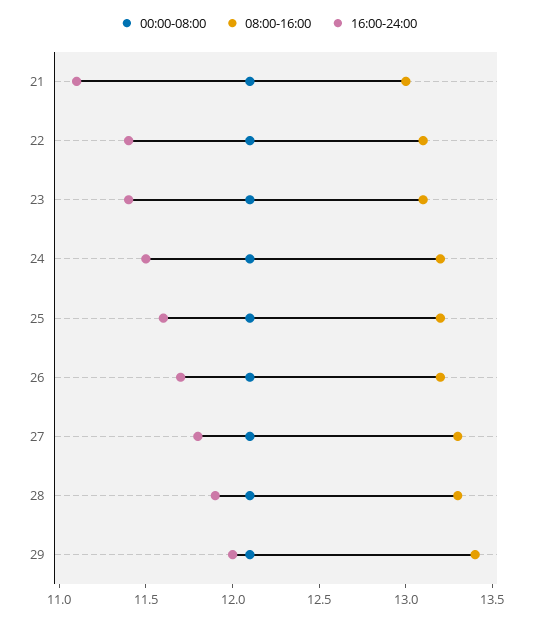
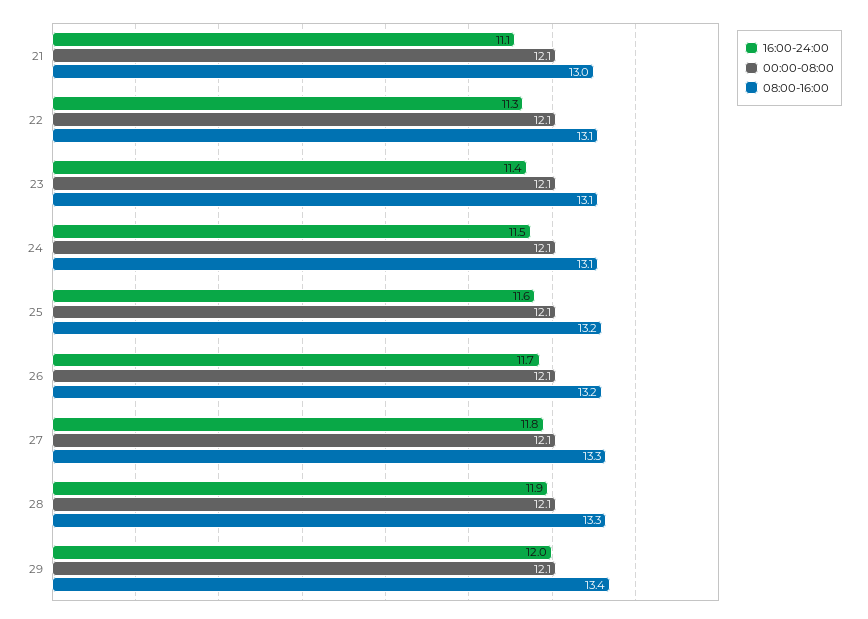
  {
    "00:00-08:00": {
      "21": 12.1,
      "22": 12.1,
      "23": 12.1,
      "24": 12.1,
      "25": 12.1,
      "26": 12.1,
      "27": 12.1,
      "28": 12.1,
      "29": 12.1
    },
    "08:00-16:00": {
      "21": 13,
      "22": 13.1,
      "23": 13.1,
-     "24": 13.2,
+     "24": 13.1,
      "25": 13.2,
      "26": 13.2,
      "27": 13.3,
      "28": 13.3,
      "29": 13.4
    },
    "16:00-24:00": {
      "21": 11.1,
-     "22": 11.4,
+     "22": 11.3,
      "23": 11.4,
      "24": 11.5,
      "25": 11.6,
      "26": 11.7,
      "27": 11.8,
      "28": 11.9,
      "29": 12
    }
  }

